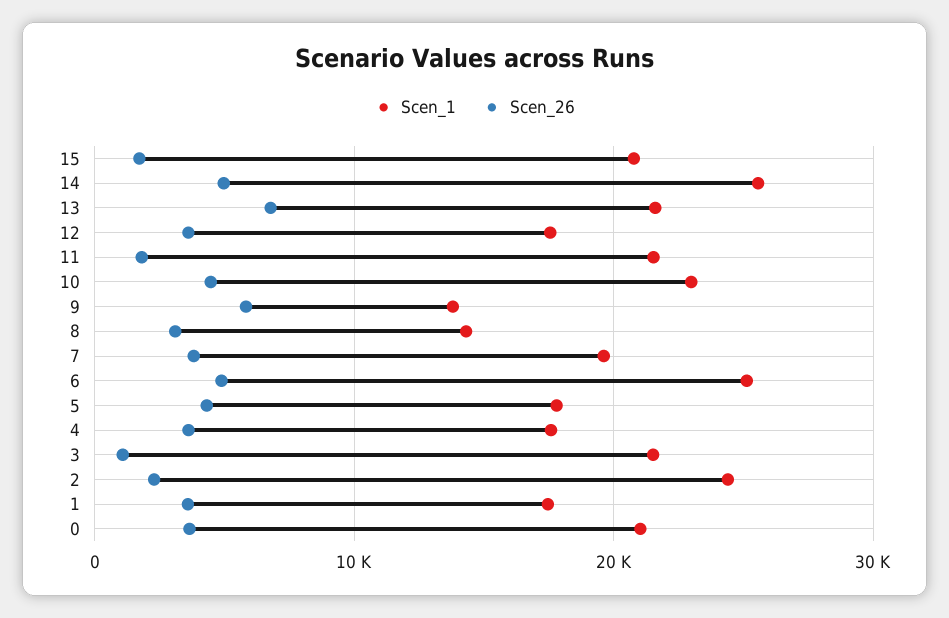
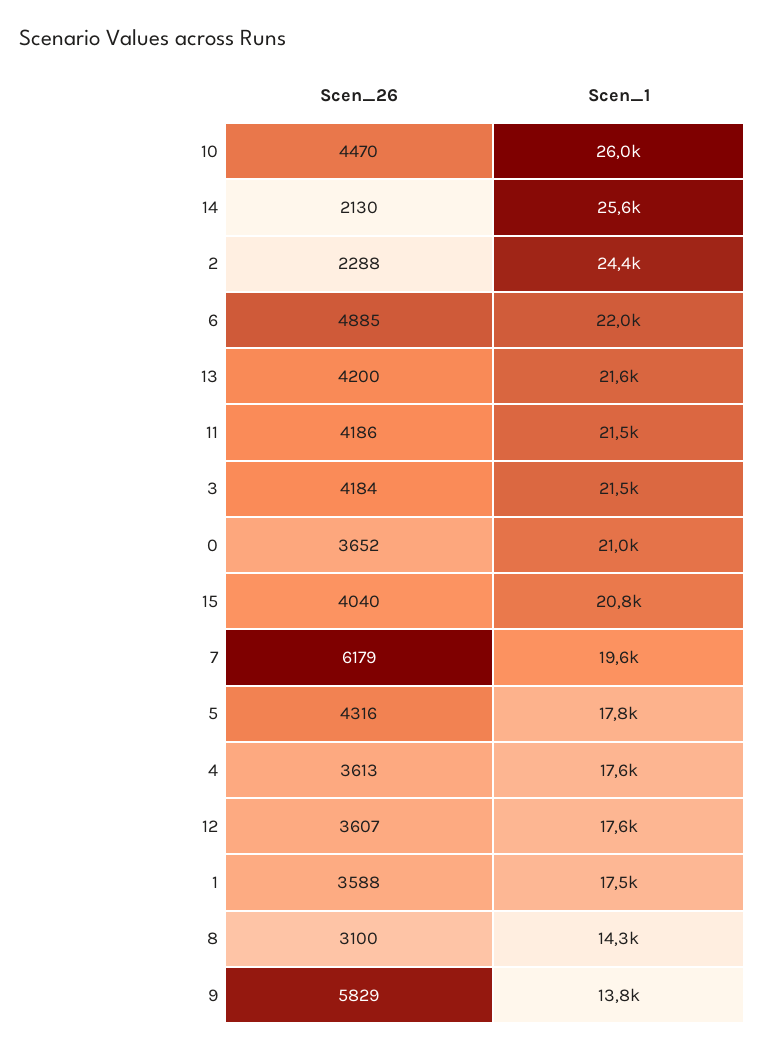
  {
    "Scen_1": {
      "15": 20800,
      "14": 25600,
      "13": 21600,
      "12": 17600,
      "11": 21500,
-     "10": 23000,
+     "10": 26000,
      "9": 13800,
      "8": 14300,
      "7": 19600,
-     "6": 25000,
+     "6": 22000,
      "5": 17800,
      "4": 17600,
      "3": 21500,
      "2": 24400,
      "1": 17500,
      "0": 21000
    },
    "Scen_26": {
-     "15": 2000,
+     "15": 4040,
-     "14": 5000,
+     "14": 2130,
-     "13": 7000,
+     "13": 4200,
      "12": 3607,
-     "11": 2000,
+     "11": 4186,
      "10": 4470,
      "9": 5829,
      "8": 3100,
-     "7": 4000,
+     "7": 6179,
      "6": 4885,
      "5": 4316,
      "4": 3613,
-     "3": 1000,
+     "3": 4184,
      "2": 2288,
      "1": 3588,
      "0": 3652
    }
  }

